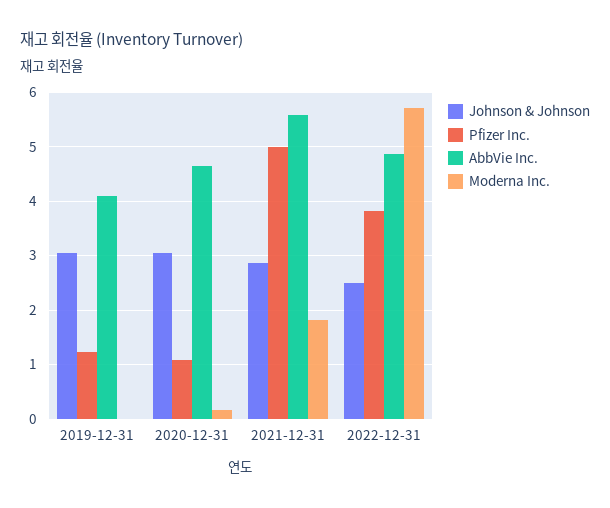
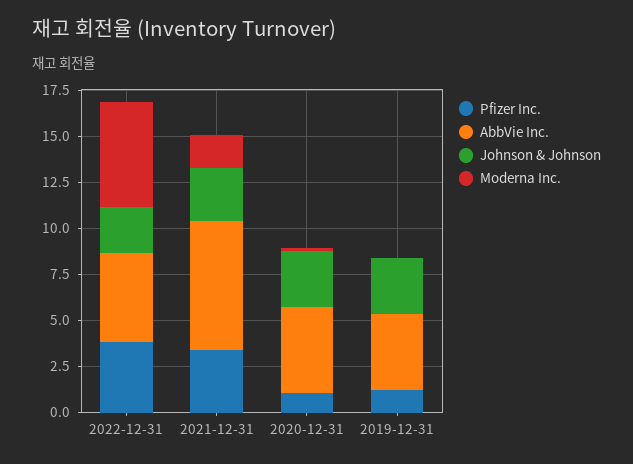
  {
    "Johnson & Johnson": {
      "2019-12-31": 3,
      "2020-12-31": 3,
      "2021-12-31": 2.8,
      "2022-12-31": 2.4
    },
    "Pfizer Inc.": {
      "2019-12-31": 1.2,
      "2020-12-31": 1,
-     "2021-12-31": 5,
+     "2021-12-31": 3.5,
      "2022-12-31": 3.8
    },
    "AbbVie Inc.": {
      "2019-12-31": 4.2,
      "2020-12-31": 4.6,
-     "2021-12-31": 5.6,
+     "2021-12-31": 7,
      "2022-12-31": 4.8
    },
    "Moderna Inc.": {
      "2019-12-31": 0,
      "2020-12-31": 0.2,
      "2021-12-31": 1.8,
      "2022-12-31": 5.8
    }
  }

